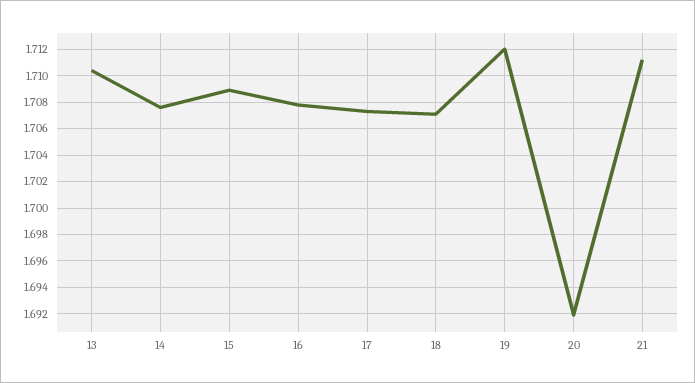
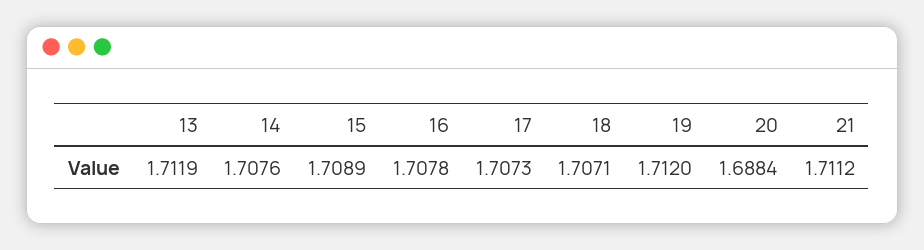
  {
-   "13": 1.7105,
+   "13": 1.7119,
    "14": 1.7076,
    "15": 1.7089,
    "16": 1.7078,
    "17": 1.7073,
    "18": 1.7071,
    "19": 1.712,
-   "20": 1.692,
+   "20": 1.6884,
    "21": 1.7112
  }

